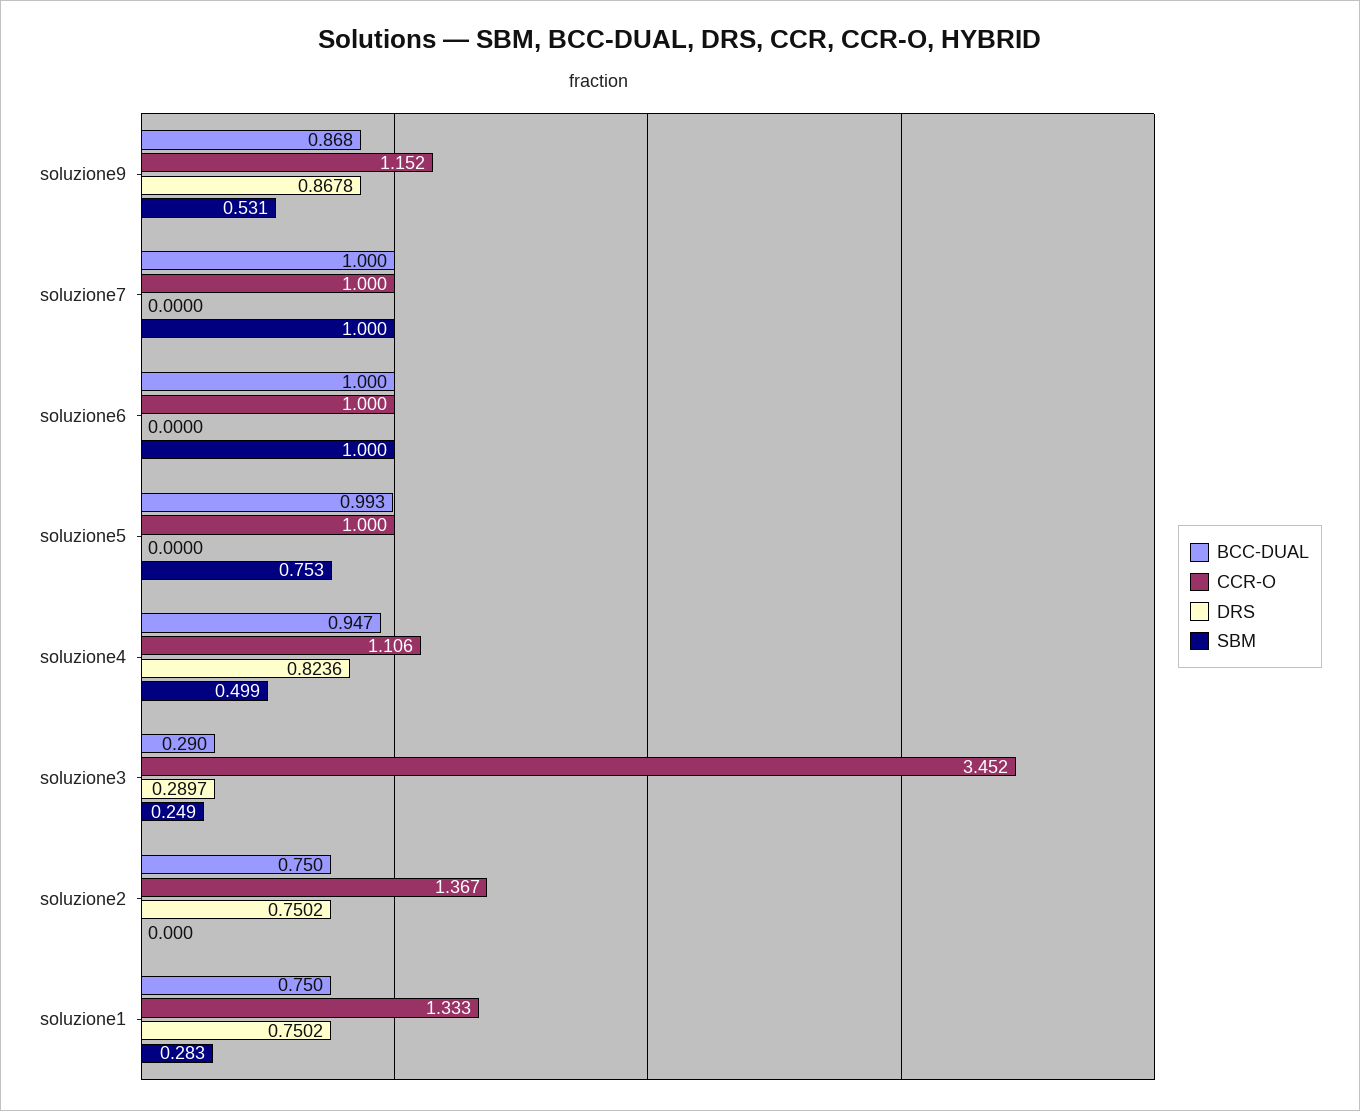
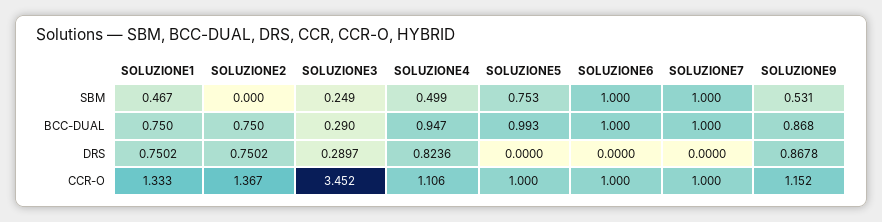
  {
    "BCC-DUAL": {
      "soluzione9": 0.868,
      "soluzione7": 1,
      "soluzione6": 1,
      "soluzione5": 0.993,
      "soluzione4": 0.947,
      "soluzione3": 0.29,
      "soluzione2": 0.75,
      "soluzione1": 0.75
    },
    "CCR-O": {
      "soluzione9": 1.152,
      "soluzione7": 1,
      "soluzione6": 1,
      "soluzione5": 1,
      "soluzione4": 1.106,
      "soluzione3": 3.452,
      "soluzione2": 1.367,
      "soluzione1": 1.333
    },
    "DRS": {
      "soluzione9": 0.8678,
      "soluzione7": 0,
      "soluzione6": 0,
      "soluzione5": 0,
      "soluzione4": 0.8236,
      "soluzione3": 0.2897,
      "soluzione2": 0.7502,
      "soluzione1": 0.7502
    },
    "SBM": {
      "soluzione9": 0.531,
      "soluzione7": 1,
      "soluzione6": 1,
      "soluzione5": 0.753,
      "soluzione4": 0.499,
      "soluzione3": 0.249,
      "soluzione2": 0,
-     "soluzione1": 0.283
+     "soluzione1": 0.467
    }
  }

